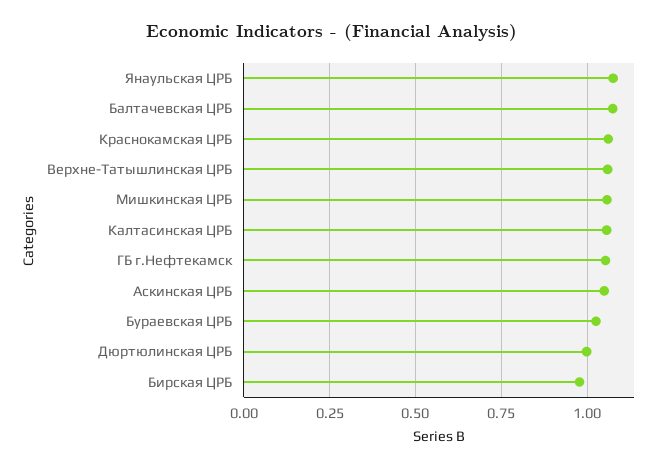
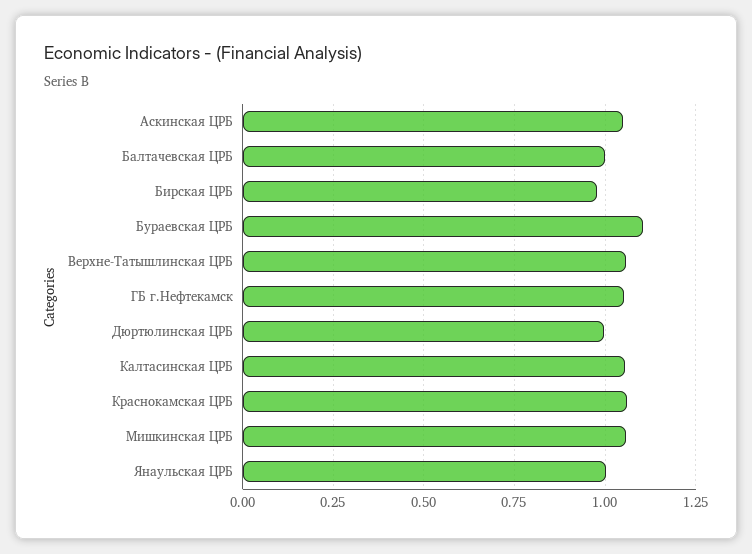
  {
-   "Янаульская ЦРБ": 1.075,
+   "Янаульская ЦРБ": 1,
-   "Балтачевская ЦРБ": 1.075,
+   "Балтачевская ЦРБ": 1,
    "Краснокамская ЦРБ": 1.05,
    "Верхне-Татышлинская ЦРБ": 1.05,
    "Мишкинская ЦРБ": 1.05,
    "Калтасинская ЦРБ": 1.05,
    "ГБ г.Нефтекамск": 1.05,
    "Аскинская ЦРБ": 1.05,
-   "Бураевская ЦРБ": 1.025,
+   "Бураевская ЦРБ": 1.1,
    "Дюртюлинская ЦРБ": 1,
    "Бирская ЦРБ": 0.975
  }

